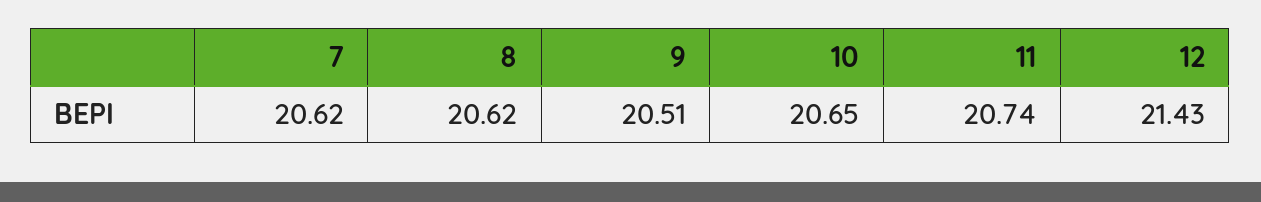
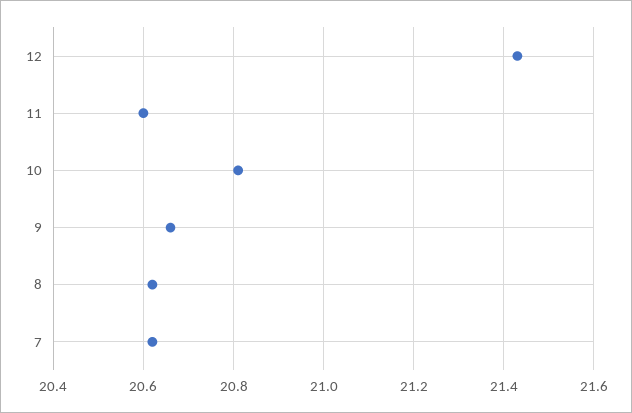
  {
    "7": 20.62,
    "8": 20.62,
-   "9": 20.51,
+   "9": 20.65,
-   "10": 20.65,
+   "10": 20.8,
-   "11": 20.74,
+   "11": 20.6,
    "12": 21.43
  }

